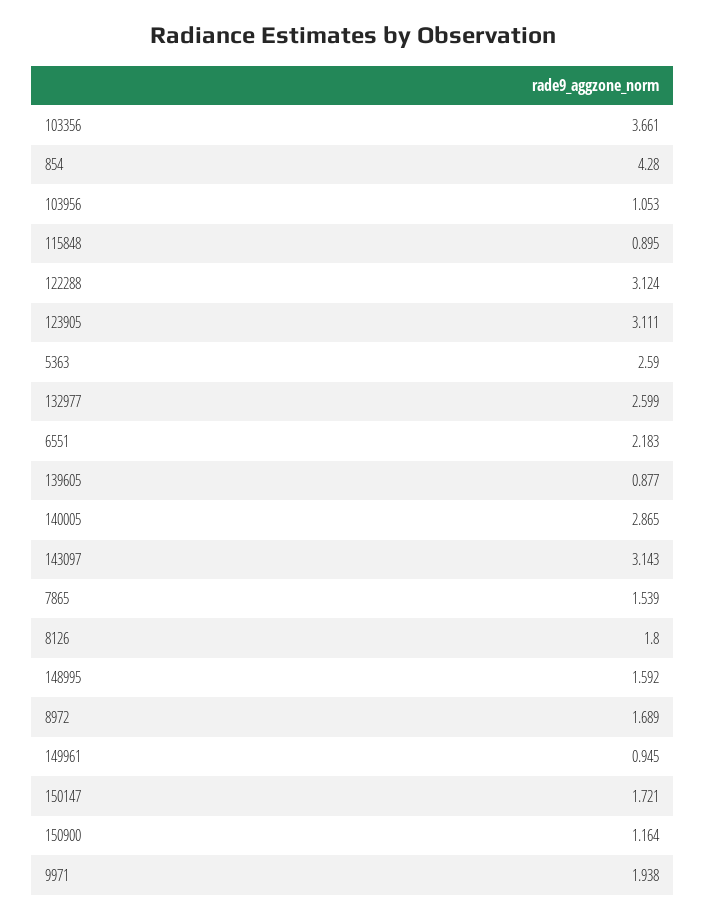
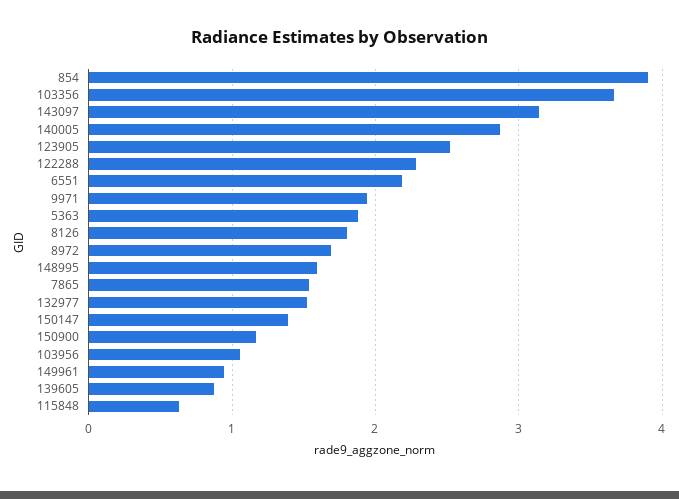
  {
    "103356": 3.661,
-   "854": 4.28,
+   "854": 3.9,
    "103956": 1.053,
-   "115848": 0.895,
+   "115848": 0.6,
-   "122288": 3.124,
+   "122288": 2.3,
-   "123905": 3.111,
+   "123905": 2.5,
-   "5363": 2.59,
+   "5363": 1.9,
-   "132977": 2.599,
+   "132977": 1.5,
    "6551": 2.183,
    "139605": 0.877,
    "140005": 2.865,
    "143097": 3.143,
    "7865": 1.539,
    "8126": 1.8,
    "148995": 1.592,
    "8972": 1.689,
    "149961": 0.945,
-   "150147": 1.721,
+   "150147": 1.4,
    "150900": 1.164,
    "9971": 1.938
  }

